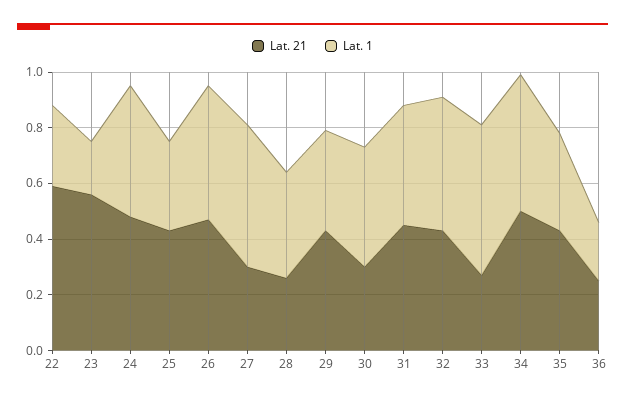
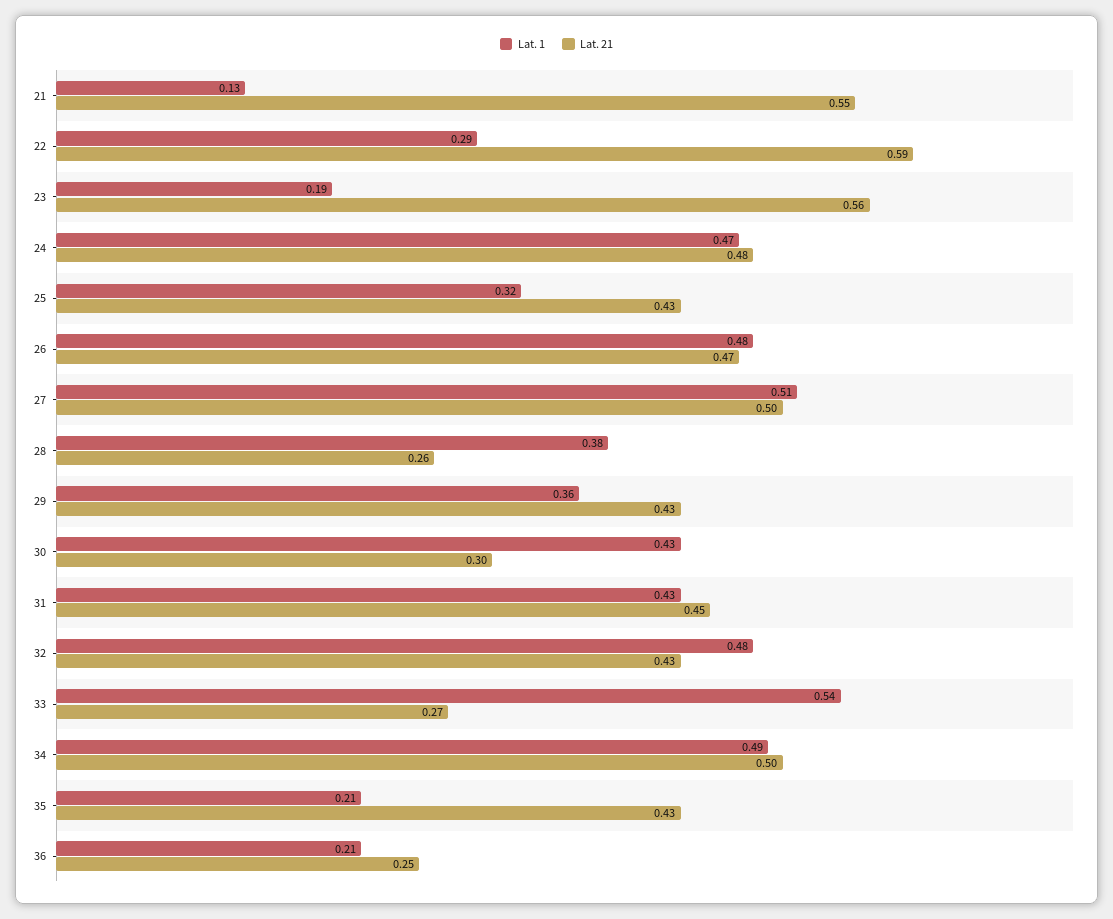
  {
    "Lat. 21": {
      "22": 0.59,
      "23": 0.56,
      "24": 0.48,
      "25": 0.43,
      "26": 0.47,
-     "27": 0.3,
+     "27": 0.5,
      "28": 0.26,
      "29": 0.43,
      "30": 0.3,
      "31": 0.45,
      "32": 0.43,
      "33": 0.27,
      "34": 0.5,
      "35": 0.43,
-     "36": 0.25
+     "36": 0.25,
+     "21": 0.55
    },
    "Lat. 1": {
      "22": 0.29,
      "23": 0.19,
      "24": 0.47,
      "25": 0.32,
      "26": 0.48,
      "27": 0.51,
      "28": 0.38,
      "29": 0.36,
      "30": 0.43,
      "31": 0.43,
      "32": 0.48,
      "33": 0.54,
      "34": 0.49,
-     "35": 0.35,
+     "35": 0.21,
-     "36": 0.21
+     "36": 0.21,
+     "21": 0.13
    }
  }

